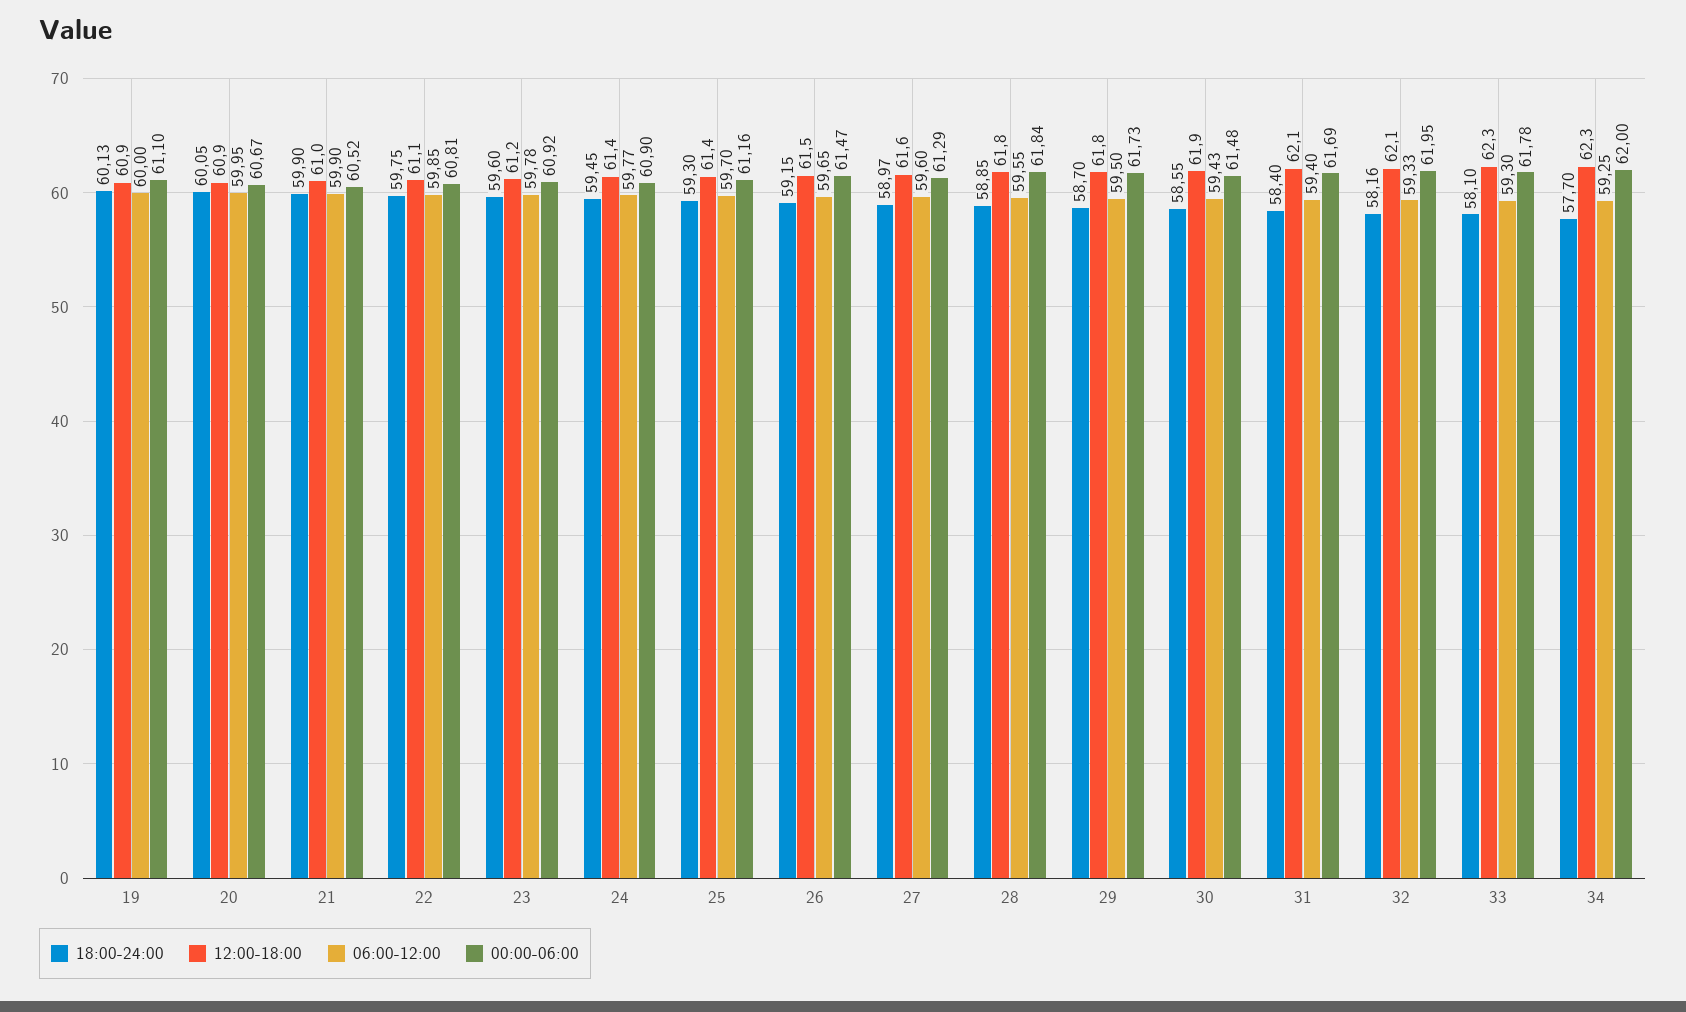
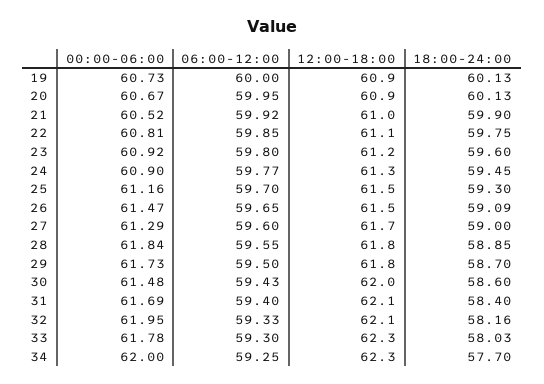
  {
    "18:00-24:00": {
      "19": 60.13,
-     "20": 60.05,
+     "20": 60.13,
      "21": 59.9,
      "22": 59.75,
      "23": 59.6,
      "24": 59.45,
      "25": 59.3,
-     "26": 59.15,
+     "26": 59.09,
-     "27": 58.97,
+     "27": 59,
      "28": 58.85,
      "29": 58.7,
-     "30": 58.55,
+     "30": 58.6,
      "31": 58.4,
      "32": 58.16,
-     "33": 58.1,
+     "33": 58.03,
      "34": 57.7
    },
    "12:00-18:00": {
      "19": 60.9,
      "20": 60.9,
      "21": 61,
      "22": 61.1,
      "23": 61.2,
-     "24": 61.4,
+     "24": 61.3,
-     "25": 61.4,
+     "25": 61.5,
      "26": 61.5,
-     "27": 61.6,
+     "27": 61.7,
      "28": 61.8,
      "29": 61.8,
-     "30": 61.9,
+     "30": 62,
      "31": 62.1,
      "32": 62.1,
      "33": 62.3,
      "34": 62.3
    },
    "06:00-12:00": {
      "19": 60,
      "20": 59.95,
-     "21": 59.9,
+     "21": 59.92,
      "22": 59.85,
-     "23": 59.78,
+     "23": 59.8,
      "24": 59.77,
      "25": 59.7,
      "26": 59.65,
      "27": 59.6,
      "28": 59.55,
      "29": 59.5,
      "30": 59.43,
      "31": 59.4,
      "32": 59.33,
      "33": 59.3,
      "34": 59.25
    },
    "00:00-06:00": {
-     "19": 61.1,
+     "19": 60.73,
      "20": 60.67,
      "21": 60.52,
      "22": 60.81,
      "23": 60.92,
      "24": 60.9,
      "25": 61.16,
      "26": 61.47,
      "27": 61.29,
      "28": 61.84,
      "29": 61.73,
      "30": 61.48,
      "31": 61.69,
      "32": 61.95,
      "33": 61.78,
      "34": 62
    }
  }

